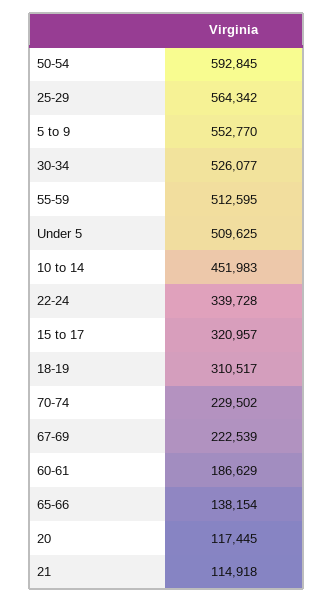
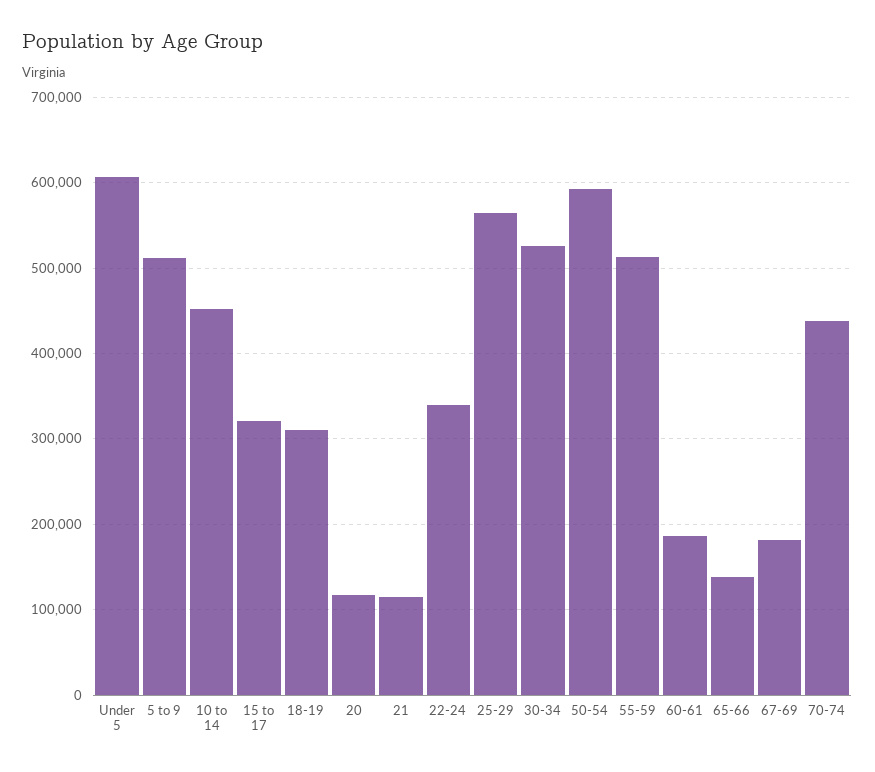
  {
    "50-54": 592845,
    "25-29": 564342,
-   "5 to 9": 552770,
+   "5 to 9": 510000,
    "30-34": 526077,
    "55-59": 512595,
-   "Under 5": 509625,
+   "Under 5": 610000,
    "10 to 14": 451983,
    "22-24": 339728,
    "15 to 17": 320957,
    "18-19": 310517,
-   "70-74": 229502,
+   "70-74": 440000,
-   "67-69": 222539,
+   "67-69": 180000,
    "60-61": 186629,
    "65-66": 138154,
    "20": 117445,
    "21": 114918
  }

